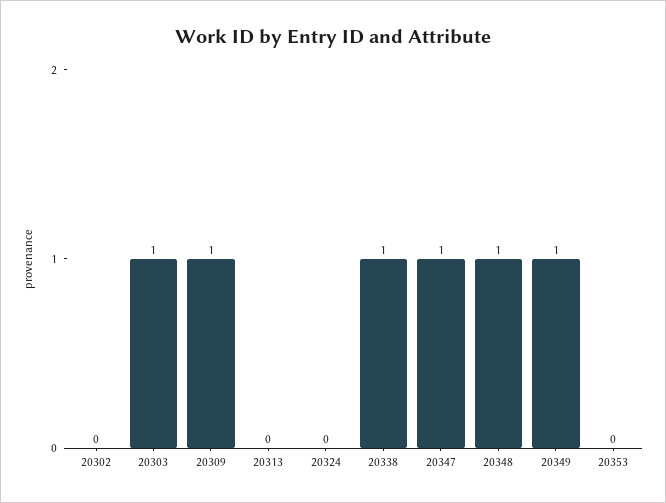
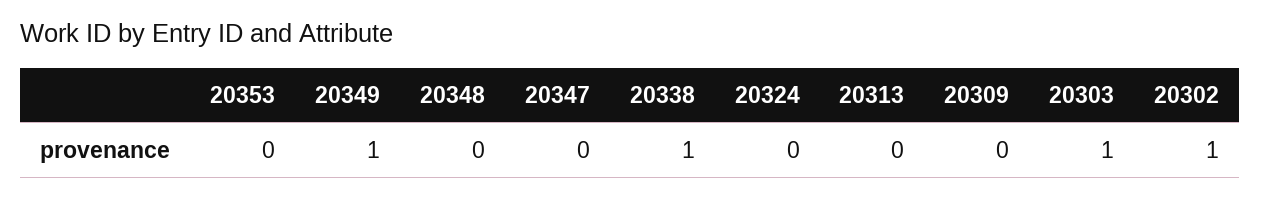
  {
-   "20302": 0,
+   "20302": 1,
    "20303": 1,
-   "20309": 1,
+   "20309": 0,
    "20313": 0,
    "20324": 0,
    "20338": 1,
-   "20347": 1,
+   "20347": 0,
-   "20348": 1,
+   "20348": 0,
    "20349": 1,
    "20353": 0
  }

